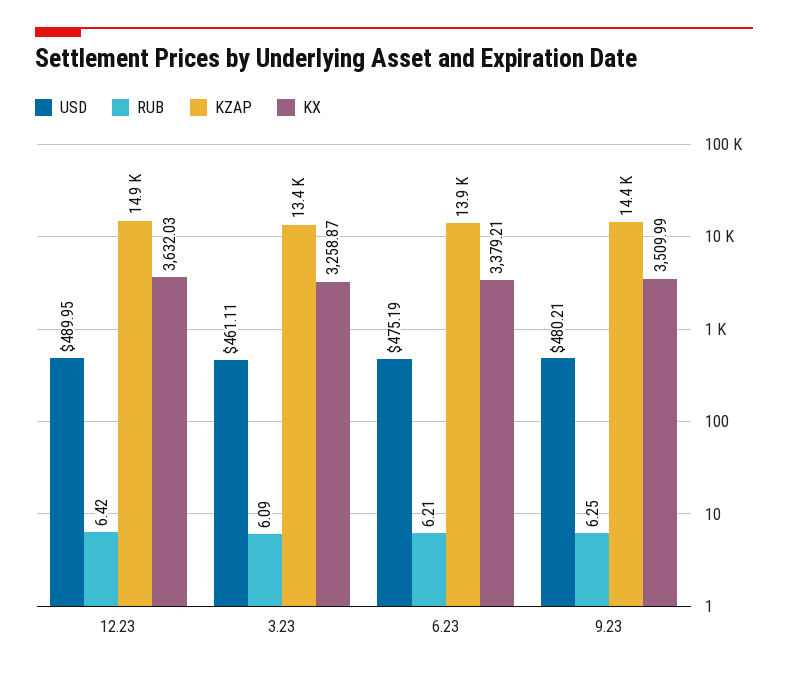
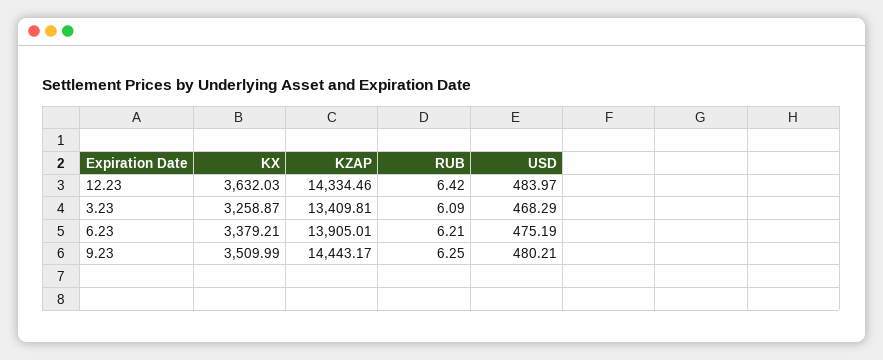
  {
    "USD": {
-     "12.23": 489.95,
+     "12.23": 483.97,
-     "3.23": 461.11,
+     "3.23": 468.29,
      "6.23": 475.19,
      "9.23": 480.21
    },
    "RUB": {
      "12.23": 6.42,
      "3.23": 6.09,
      "6.23": 6.21,
      "9.23": 6.25
    },
    "KZAP": {
-     "12.23": 14900,
+     "12.23": 14334.46,
      "3.23": 13409.81,
      "6.23": 13905.01,
      "9.23": 14443.17
    },
    "KX": {
      "12.23": 3632.03,
      "3.23": 3258.87,
      "6.23": 3379.21,
      "9.23": 3509.99
    }
  }

